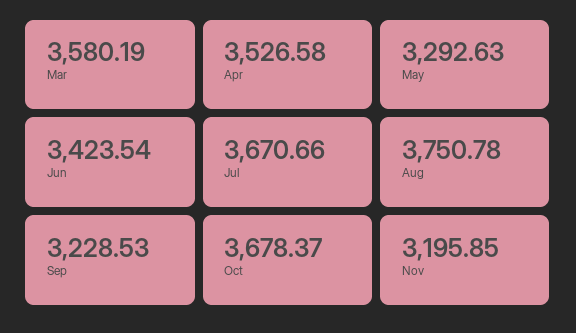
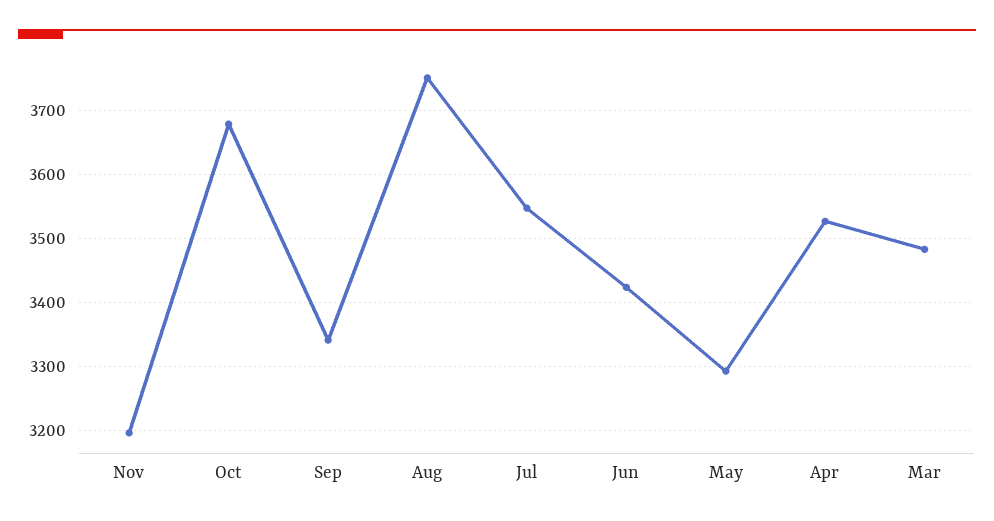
  {
-   "Mar": 3580.19,
+   "Mar": 3480,
    "Apr": 3526.58,
    "May": 3292.63,
    "Jun": 3423.54,
-   "Jul": 3670.66,
+   "Jul": 3550,
    "Aug": 3750.78,
-   "Sep": 3228.53,
+   "Sep": 3340,
    "Oct": 3678.37,
    "Nov": 3195.85
  }

